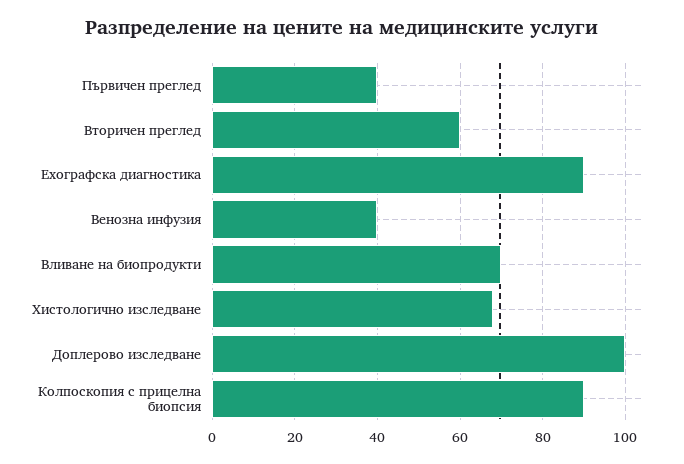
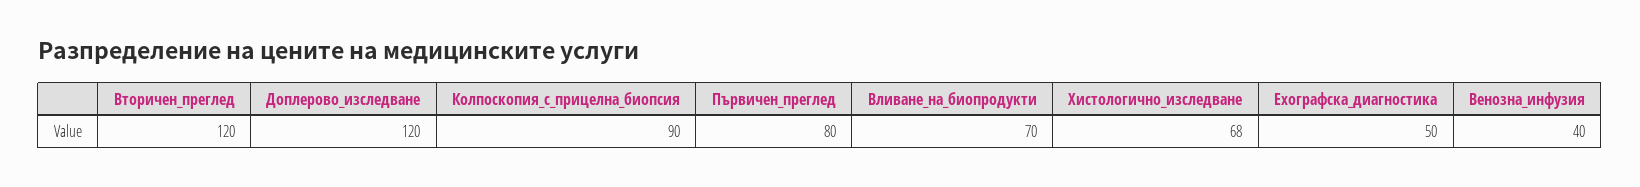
  {
-   "Първичен преглед": 40,
+   "Първичен преглед": 80,
-   "Вторичен преглед": 60,
+   "Вторичен преглед": 120,
-   "Ехографска диагностика": 90,
+   "Ехографска диагностика": 50,
    "Венозна инфузия": 40,
    "Вливане на биопродукти": 70,
    "Хистологично изследване": 68,
-   "Доплерово изследване": 100,
+   "Доплерово изследване": 120,
    "Колпоскопия с прицелна биопсия": 90
  }

